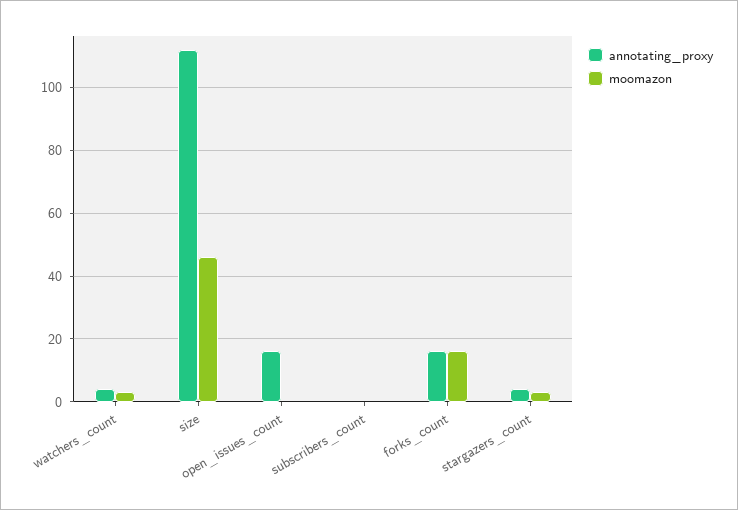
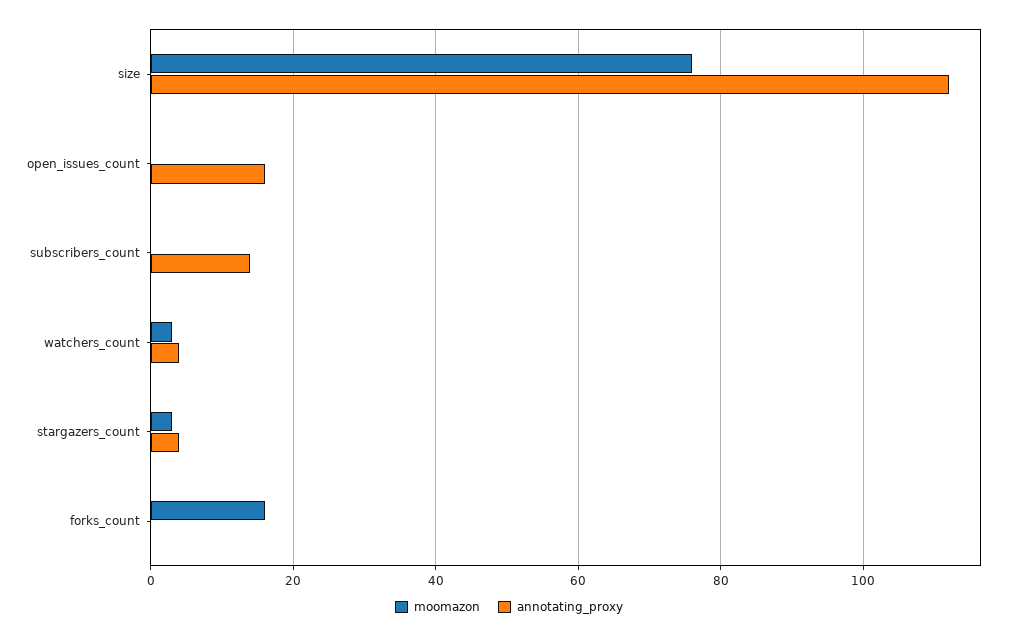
  {
    "annotating_proxy": {
      "watchers_count": 5,
      "size": 110,
      "open_issues_count": 15,
-     "subscribers_count": 0,
+     "subscribers_count": 15,
-     "forks_count": 15,
+     "forks_count": 0,
      "stargazers_count": 5
    },
    "moomazon": {
      "watchers_count": 5,
-     "size": 45,
+     "size": 75,
      "open_issues_count": 0,
      "subscribers_count": 0,
      "forks_count": 15,
      "stargazers_count": 5
    }
  }

